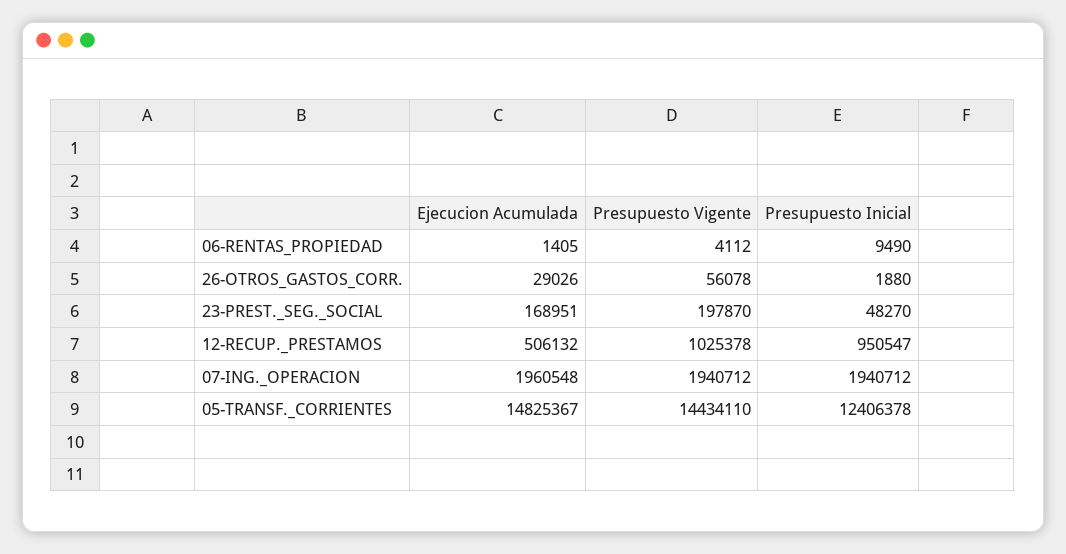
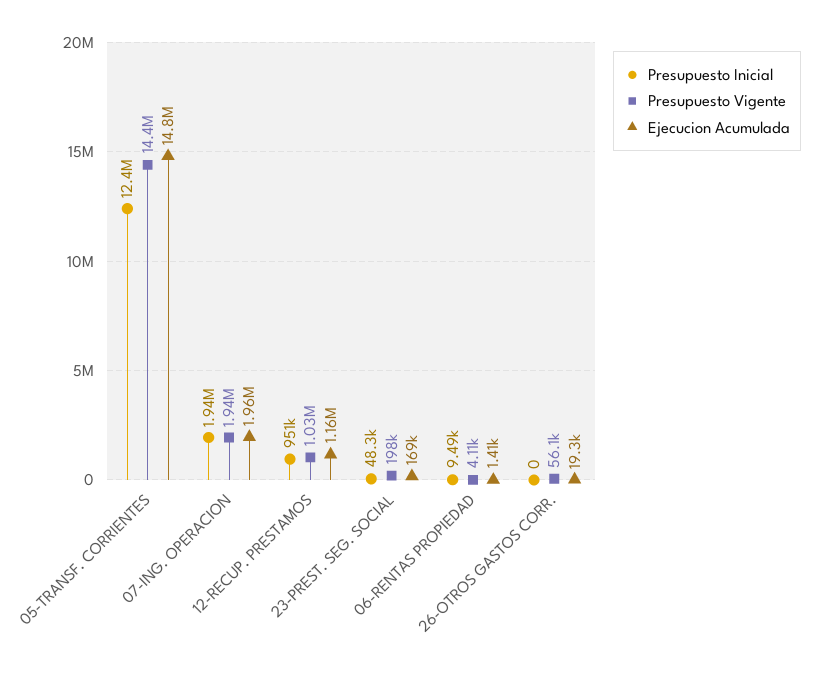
  {
    "Ejecucion Acumulada": {
      "06-RENTAS_PROPIEDAD": 1405,
-     "26-OTROS_GASTOS_CORR.": 29026,
+     "26-OTROS_GASTOS_CORR.": 19300,
      "23-PREST._SEG._SOCIAL": 168951,
-     "12-RECUP._PRESTAMOS": 506132,
+     "12-RECUP._PRESTAMOS": 1160000,
      "07-ING._OPERACION": 1960548,
      "05-TRANSF._CORRIENTES": 14825367
    },
    "Presupuesto Vigente": {
      "06-RENTAS_PROPIEDAD": 4112,
      "26-OTROS_GASTOS_CORR.": 56078,
      "23-PREST._SEG._SOCIAL": 197870,
      "12-RECUP._PRESTAMOS": 1025378,
      "07-ING._OPERACION": 1940712,
      "05-TRANSF._CORRIENTES": 14434110
    },
    "Presupuesto Inicial": {
      "06-RENTAS_PROPIEDAD": 9490,
-     "26-OTROS_GASTOS_CORR.": 1880,
+     "26-OTROS_GASTOS_CORR.": 0,
      "23-PREST._SEG._SOCIAL": 48270,
      "12-RECUP._PRESTAMOS": 950547,
      "07-ING._OPERACION": 1940712,
      "05-TRANSF._CORRIENTES": 12406378
    }
  }

